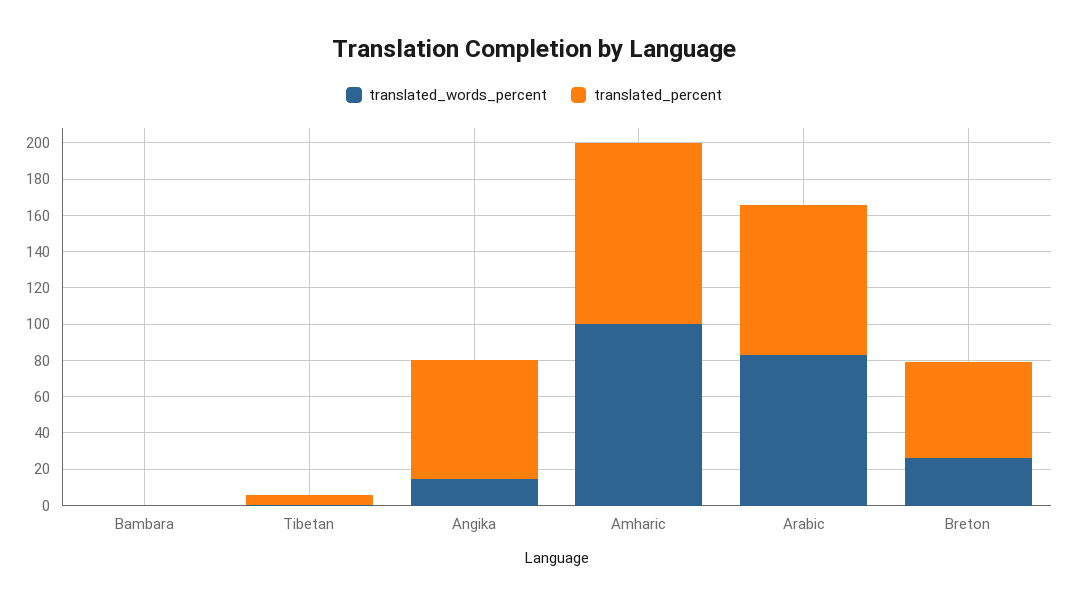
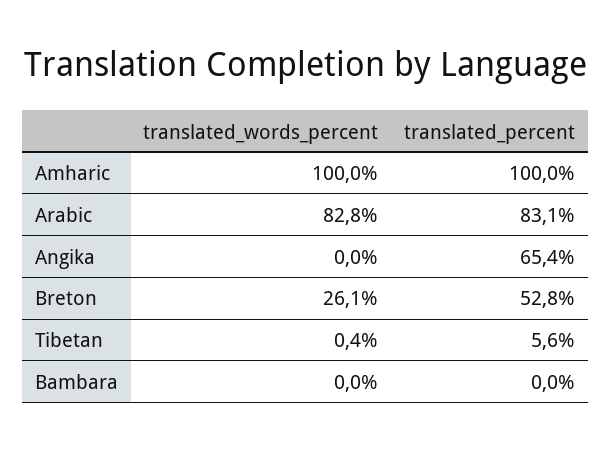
  {
    "translated_words_percent": {
      "Bambara": 0,
      "Tibetan": 0.4,
-     "Angika": 15,
+     "Angika": 0,
      "Amharic": 100,
      "Arabic": 82.8,
      "Breton": 26.1
    },
    "translated_percent": {
      "Bambara": 0,
      "Tibetan": 5.6,
      "Angika": 65.4,
      "Amharic": 100,
      "Arabic": 83.1,
      "Breton": 52.8
    }
  }

